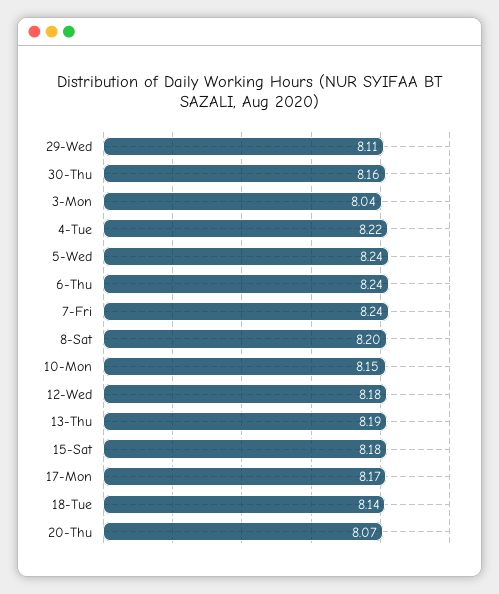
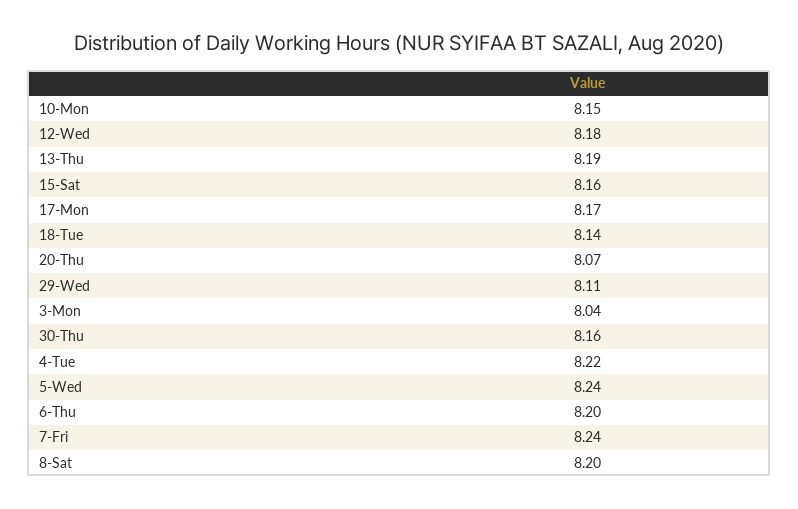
  {
    "29-Wed": 8.11,
    "30-Thu": 8.16,
    "3-Mon": 8.04,
    "4-Tue": 8.22,
    "5-Wed": 8.24,
-   "6-Thu": 8.24,
+   "6-Thu": 8.2,
    "7-Fri": 8.24,
    "8-Sat": 8.2,
    "10-Mon": 8.15,
    "12-Wed": 8.18,
    "13-Thu": 8.19,
-   "15-Sat": 8.18,
+   "15-Sat": 8.16,
    "17-Mon": 8.17,
    "18-Tue": 8.14,
    "20-Thu": 8.07
  }

